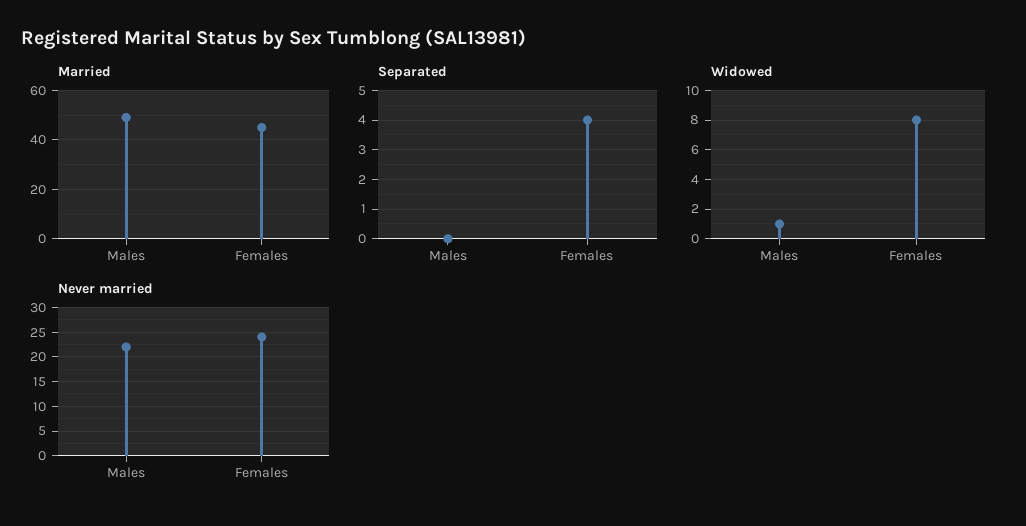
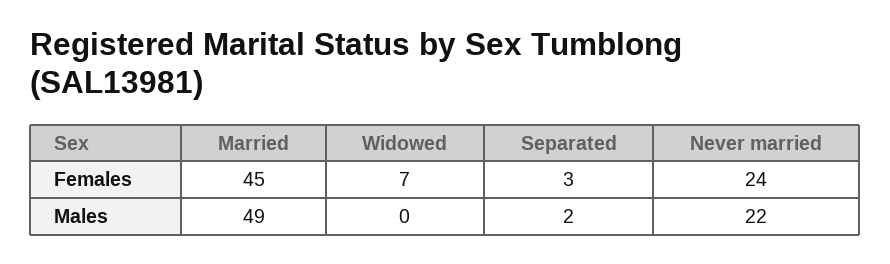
  {
    "Married": {
      "Males": 49,
      "Females": 45
    },
    "Separated": {
-     "Males": 0,
+     "Males": 2,
-     "Females": 4
+     "Females": 3
    },
    "Widowed": {
-     "Males": 1,
+     "Males": 0,
-     "Females": 8
+     "Females": 7
    },
    "Never married": {
      "Males": 22,
      "Females": 24
    }
  }

